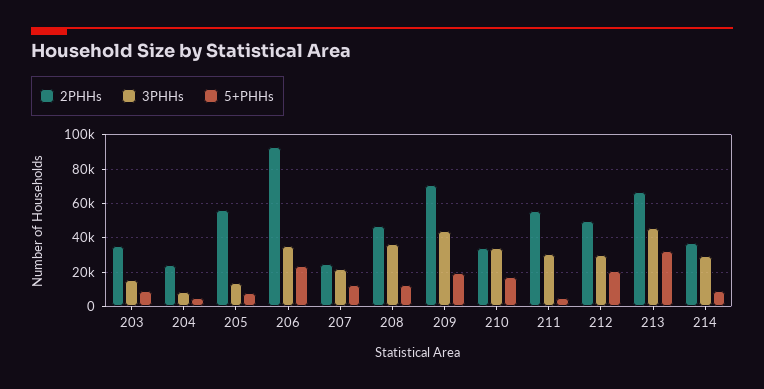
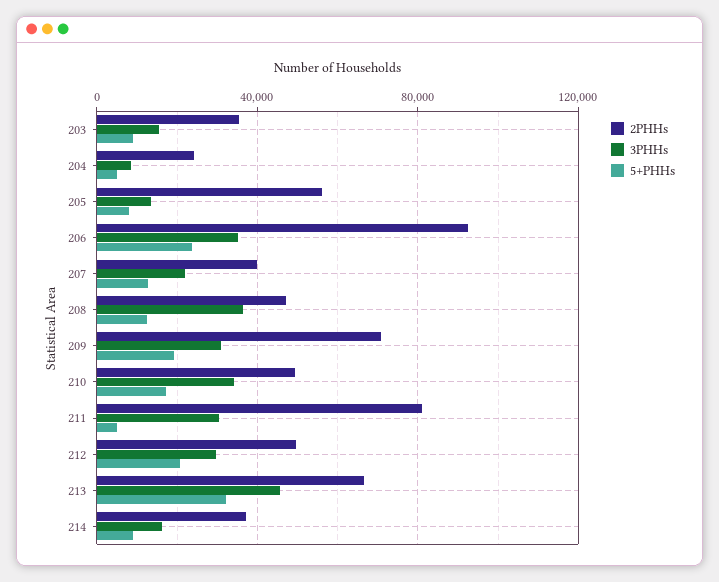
  {
    "2PHHs": {
      "203": 35000,
      "204": 25000,
      "205": 55000,
      "206": 95000,
-     "207": 25000,
+     "207": 40000,
      "208": 45000,
      "209": 70000,
-     "210": 35000,
+     "210": 50000,
-     "211": 55000,
+     "211": 80000,
      "212": 50000,
      "213": 65000,
      "214": 35000
    },
    "3PHHs": {
      "203": 15000,
      "204": 10000,
      "205": 15000,
      "206": 35000,
      "207": 20000,
      "208": 35000,
-     "209": 45000,
+     "209": 30000,
      "210": 35000,
      "211": 30000,
      "212": 30000,
      "213": 45000,
-     "214": 30000
+     "214": 15000
    },
    "5+PHHs": {
      "203": 10000,
      "204": 5000,
      "205": 10000,
      "206": 25000,
      "207": 15000,
      "208": 15000,
      "209": 20000,
      "210": 15000,
      "211": 5000,
      "212": 20000,
      "213": 30000,
      "214": 10000
    }
  }

